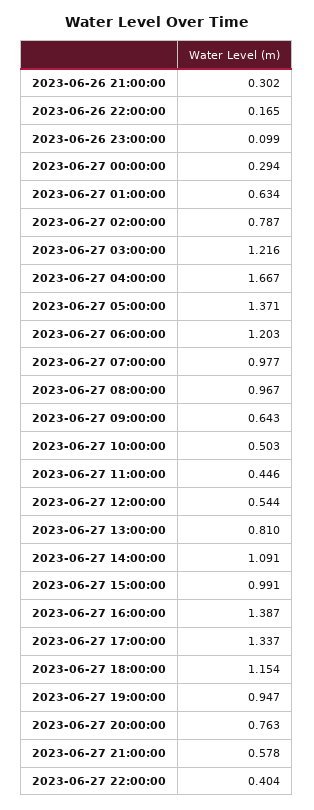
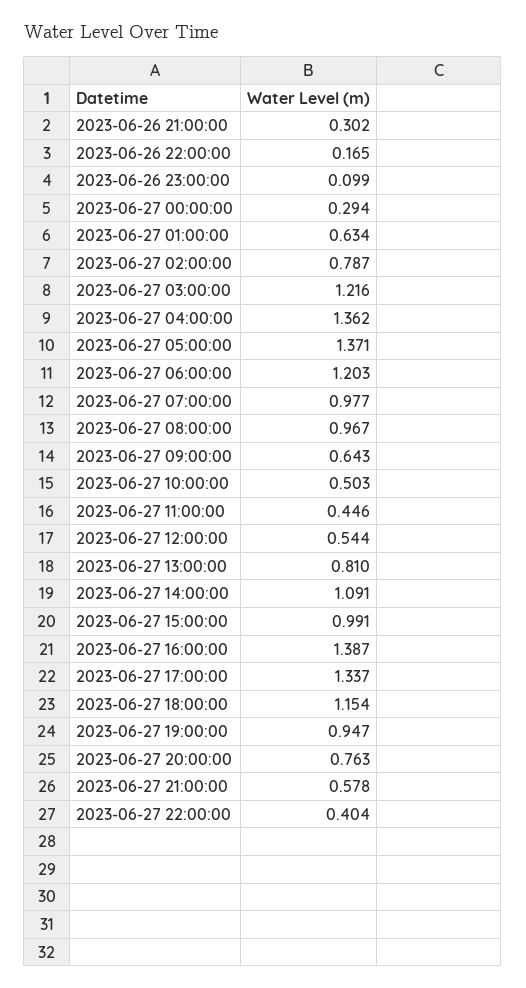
  {
    "2023-06-26 21:00:00": 0.302,
    "2023-06-26 22:00:00": 0.165,
    "2023-06-26 23:00:00": 0.099,
    "2023-06-27 00:00:00": 0.294,
    "2023-06-27 01:00:00": 0.634,
    "2023-06-27 02:00:00": 0.787,
    "2023-06-27 03:00:00": 1.216,
-   "2023-06-27 04:00:00": 1.667,
+   "2023-06-27 04:00:00": 1.362,
    "2023-06-27 05:00:00": 1.371,
    "2023-06-27 06:00:00": 1.203,
    "2023-06-27 07:00:00": 0.977,
    "2023-06-27 08:00:00": 0.967,
    "2023-06-27 09:00:00": 0.643,
    "2023-06-27 10:00:00": 0.503,
    "2023-06-27 11:00:00": 0.446,
    "2023-06-27 12:00:00": 0.544,
    "2023-06-27 13:00:00": 0.81,
    "2023-06-27 14:00:00": 1.091,
    "2023-06-27 15:00:00": 0.991,
    "2023-06-27 16:00:00": 1.387,
    "2023-06-27 17:00:00": 1.337,
    "2023-06-27 18:00:00": 1.154,
    "2023-06-27 19:00:00": 0.947,
    "2023-06-27 20:00:00": 0.763,
    "2023-06-27 21:00:00": 0.578,
    "2023-06-27 22:00:00": 0.404
  }

